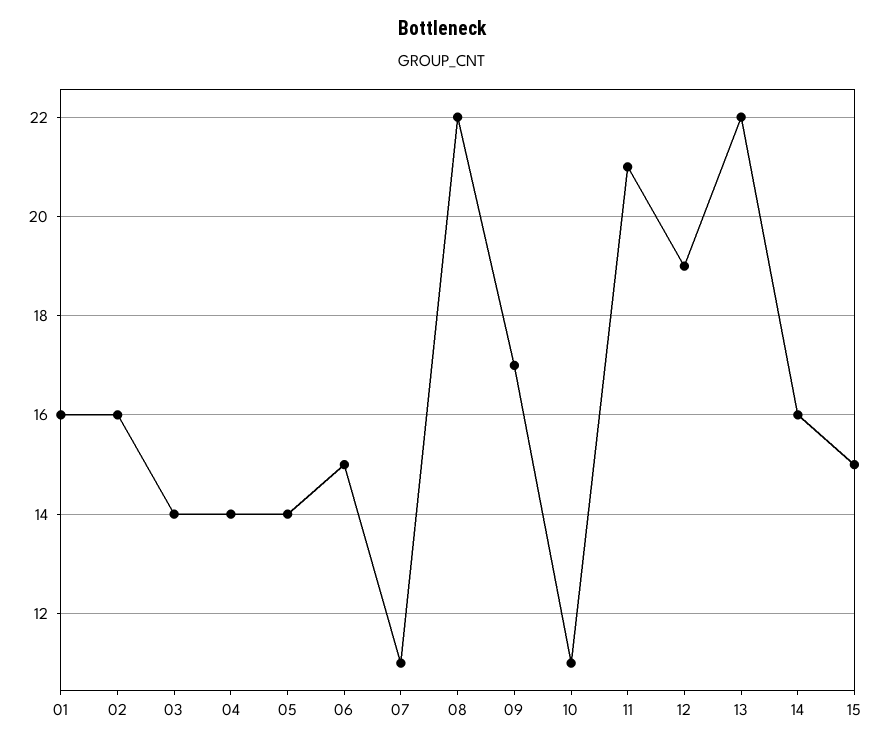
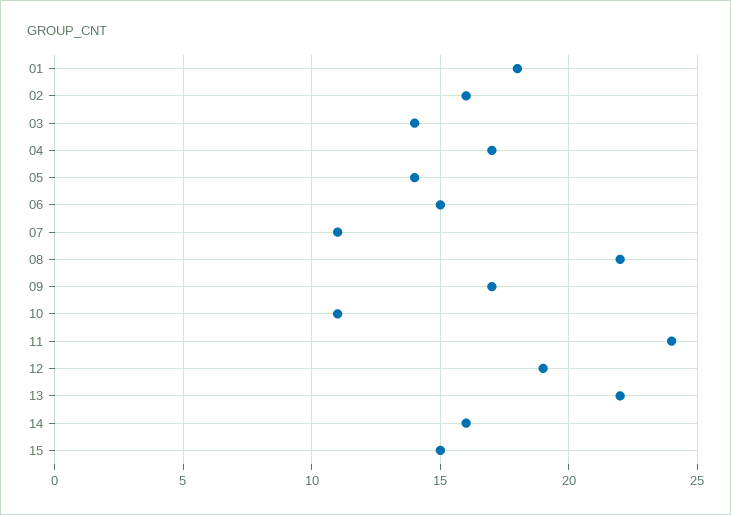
  {
-   "01": 16,
+   "01": 18,
    "02": 16,
    "03": 14,
-   "04": 14,
+   "04": 17,
    "05": 14,
    "06": 15,
    "07": 11,
    "08": 22,
    "09": 17,
    "10": 11,
-   "11": 21,
+   "11": 24,
    "12": 19,
    "13": 22,
    "14": 16,
    "15": 15
  }

